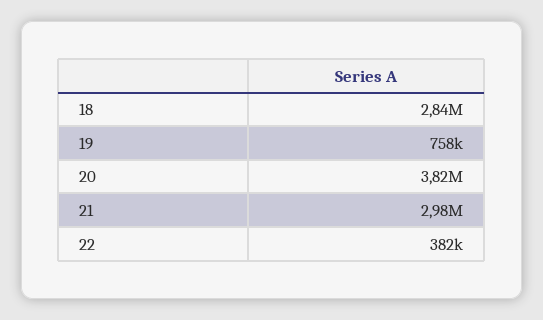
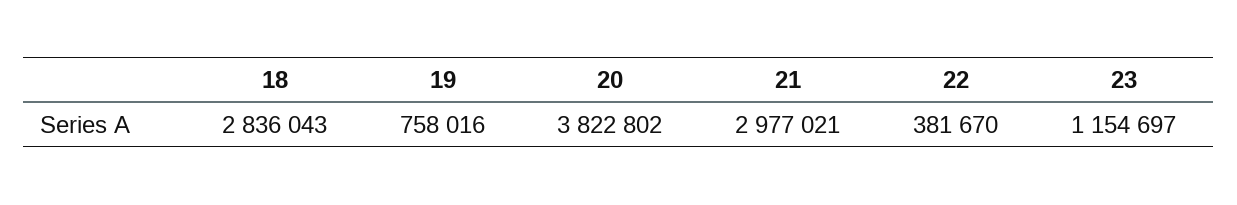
  {
    "18": 2836043,
    "19": 758016,
    "20": 3822802,
    "21": 2977021,
-   "22": 381670
+   "22": 381670,
+   "23": 1154697
  }

